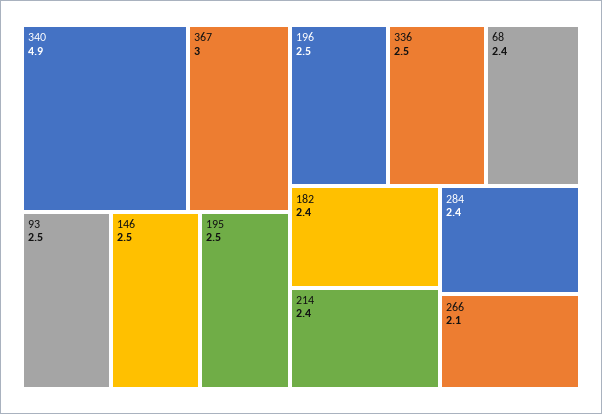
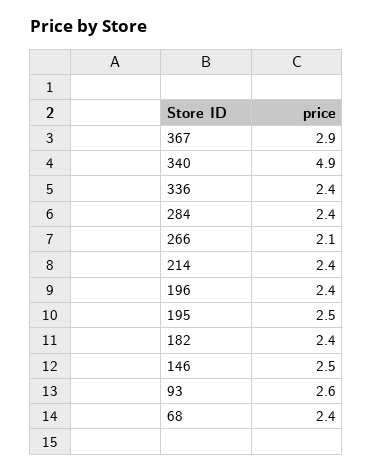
  {
    "340": 4.9,
-   "367": 3,
+   "367": 2.9,
-   "93": 2.5,
+   "93": 2.6,
    "146": 2.5,
    "195": 2.5,
-   "196": 2.5,
+   "196": 2.4,
-   "336": 2.5,
+   "336": 2.4,
    "68": 2.4,
    "182": 2.4,
    "214": 2.4,
    "284": 2.4,
    "266": 2.1
  }

